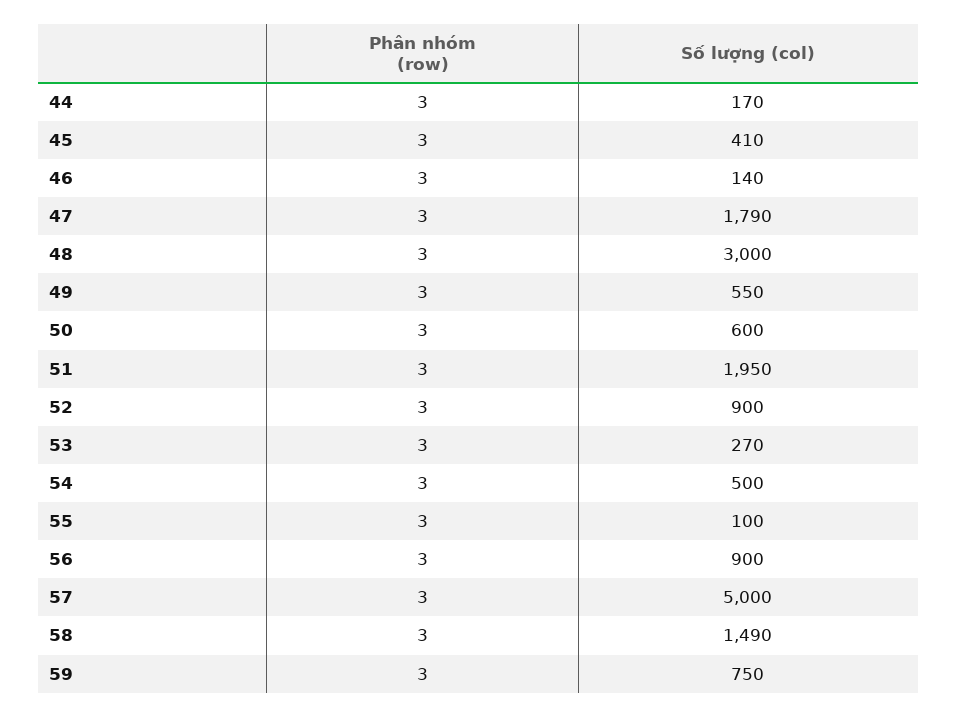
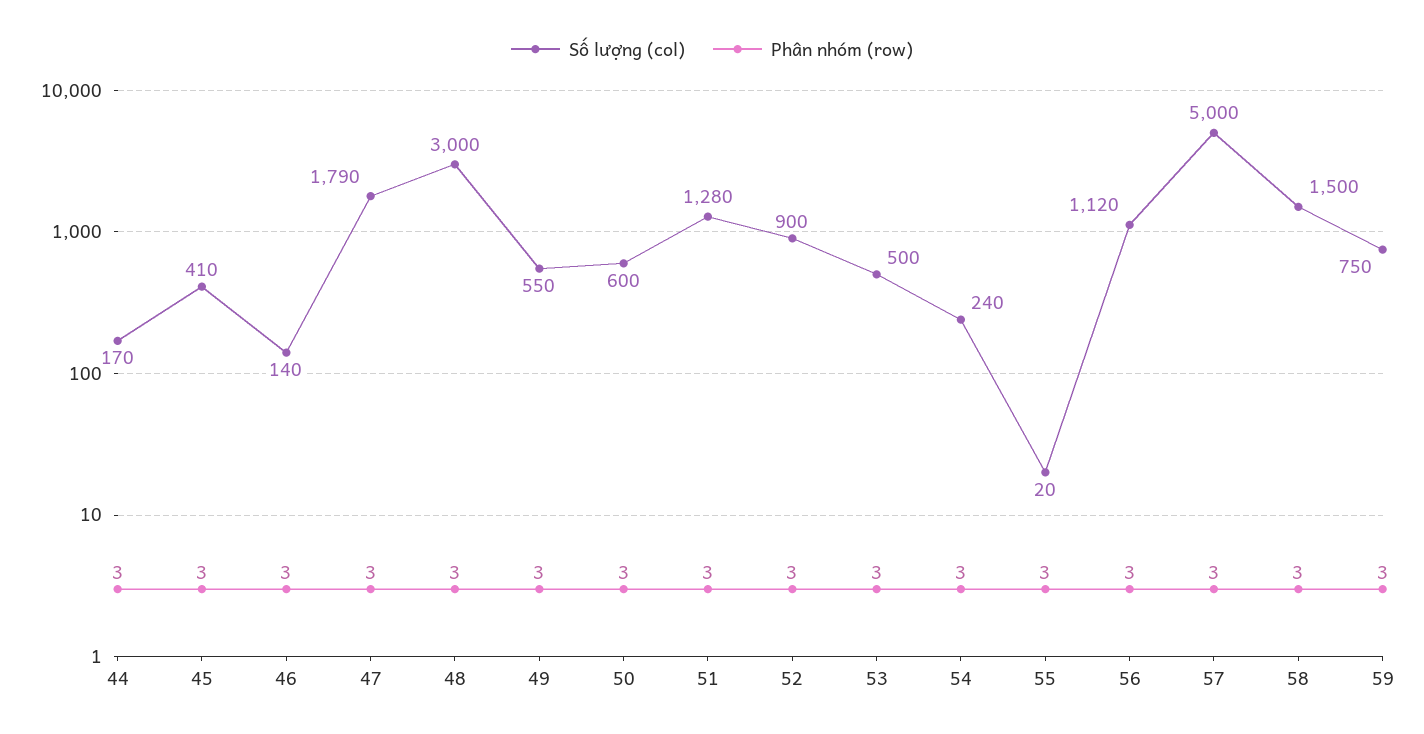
  {
    "Phân nhóm (row)": {
      "44": 3,
      "45": 3,
      "46": 3,
      "47": 3,
      "48": 3,
      "49": 3,
      "50": 3,
      "51": 3,
      "52": 3,
      "53": 3,
      "54": 3,
      "55": 3,
      "56": 3,
      "57": 3,
      "58": 3,
      "59": 3
    },
    "Số lượng (col)": {
      "44": 170,
      "45": 410,
      "46": 140,
      "47": 1790,
      "48": 3000,
      "49": 550,
      "50": 600,
-     "51": 1950,
+     "51": 1280,
      "52": 900,
-     "53": 270,
+     "53": 500,
-     "54": 500,
+     "54": 240,
-     "55": 100,
+     "55": 20,
-     "56": 900,
+     "56": 1120,
      "57": 5000,
-     "58": 1490,
+     "58": 1500,
      "59": 750
    }
  }

